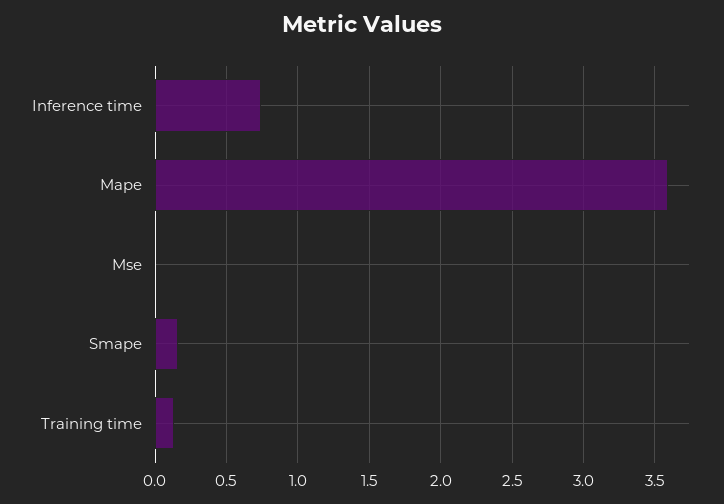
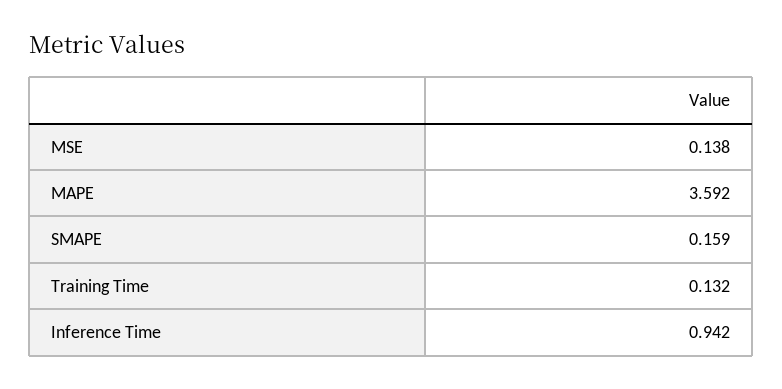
  {
-   "Inference time": 0.75,
+   "Inference time": 0.942,
    "Mape": 3.592,
-   "Mse": 0,
+   "Mse": 0.138,
    "Smape": 0.159,
    "Training time": 0.132
  }

